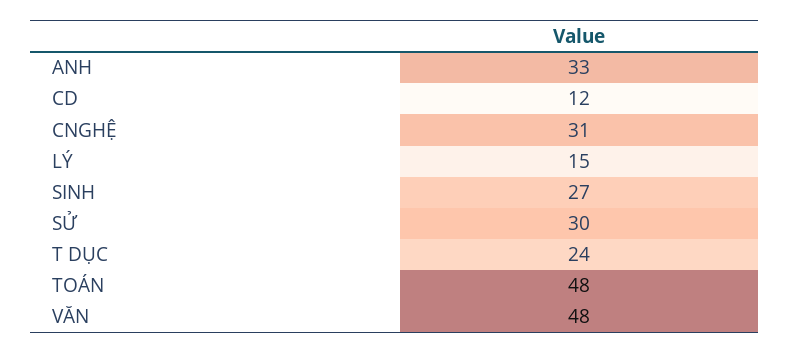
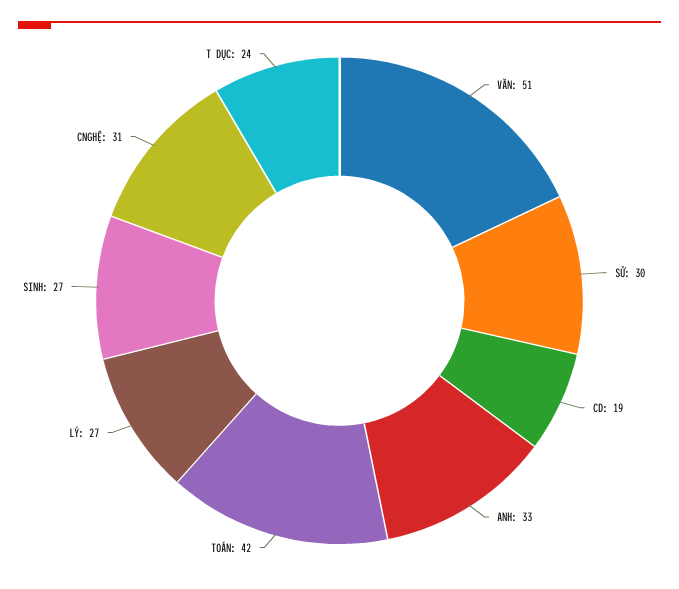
  {
    "ANH": 33,
-   "CD": 12,
+   "CD": 19,
    "CNGHỆ": 31,
-   "LÝ": 15,
+   "LÝ": 27,
    "SINH": 27,
    "SỬ": 30,
    "T DỤC": 24,
-   "TOÁN": 48,
+   "TOÁN": 42,
-   "VĂN": 48
+   "VĂN": 51
  }

